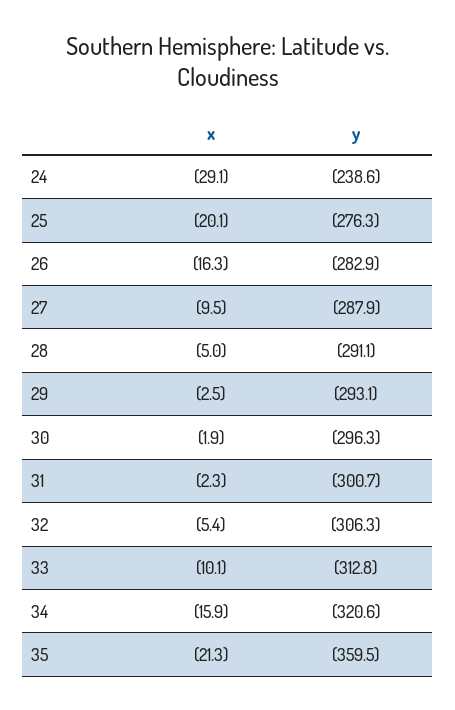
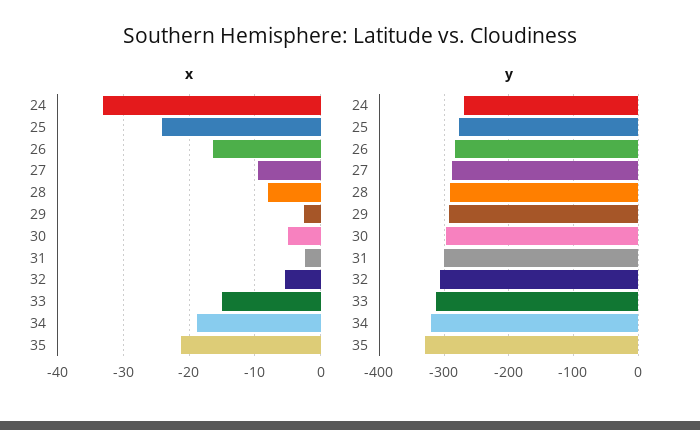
  {
    "x": {
-     "24": -29.1,
+     "24": -33,
-     "25": -20.1,
+     "25": -24,
      "26": -16.3,
      "27": -9.5,
-     "28": -5,
+     "28": -8,
      "29": -2.5,
-     "30": -1.9,
+     "30": -5,
      "31": -2.3,
      "32": -5.4,
-     "33": -10.1,
+     "33": -15,
-     "34": -15.9,
+     "34": -19,
      "35": -21.3
    },
    "y": {
-     "24": -238.6,
+     "24": -270,
      "25": -276.3,
      "26": -282.9,
      "27": -287.9,
      "28": -291.1,
      "29": -293.1,
      "30": -296.3,
      "31": -300.7,
      "32": -306.3,
      "33": -312.8,
      "34": -320.6,
-     "35": -359.5
+     "35": -330
    }
  }

